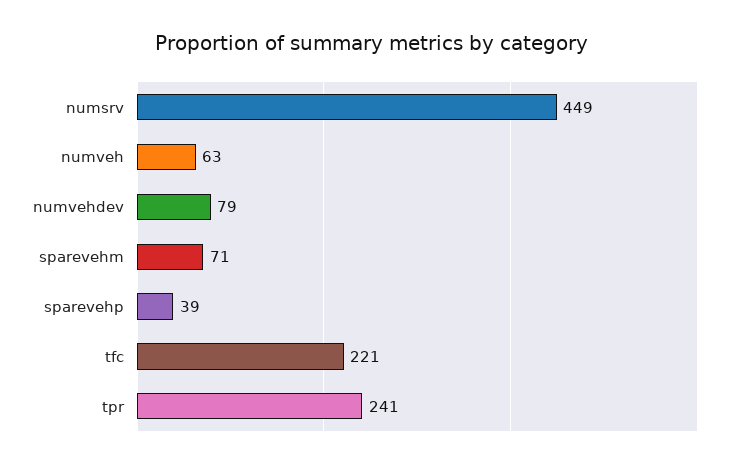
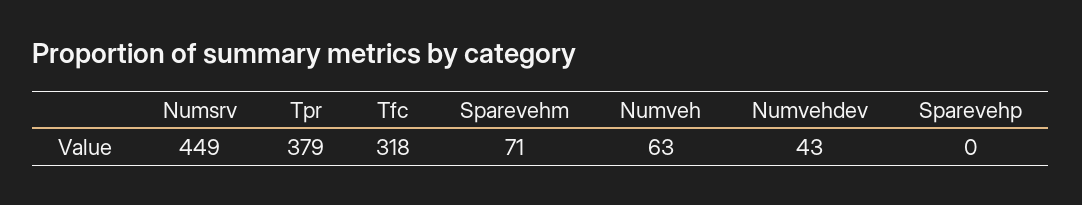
  {
    "numsrv": 449,
    "numveh": 63,
-   "numvehdev": 79,
+   "numvehdev": 43,
    "sparevehm": 71,
-   "sparevehp": 39,
+   "sparevehp": 0,
-   "tfc": 221,
+   "tfc": 318,
-   "tpr": 241
+   "tpr": 379
  }

